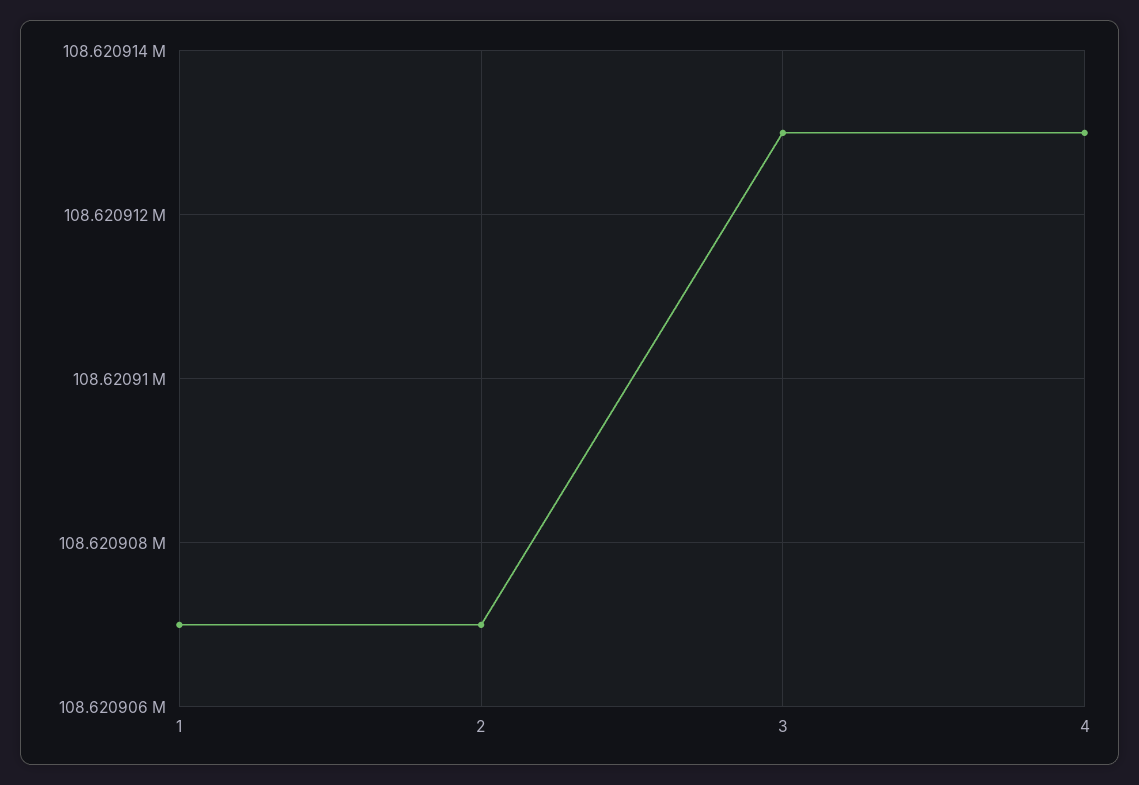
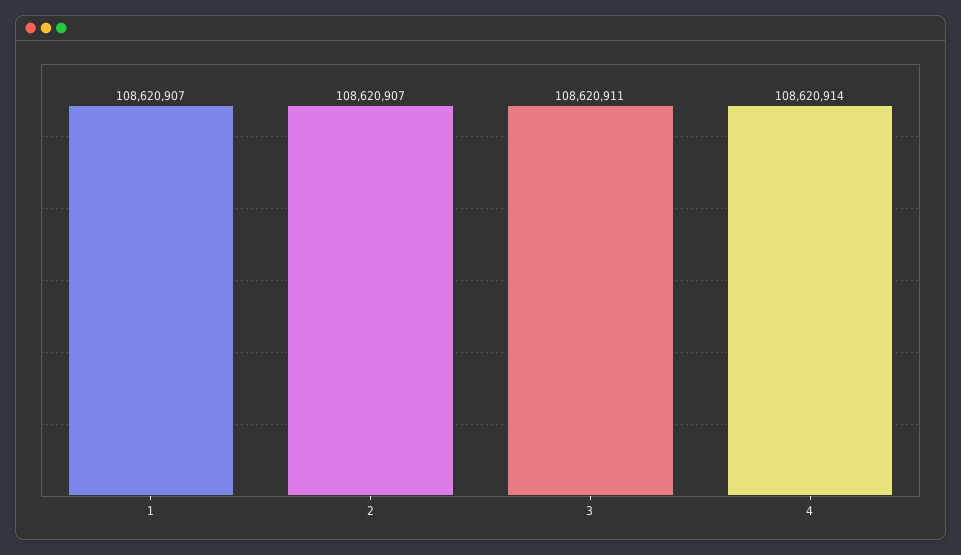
  {
    "1": 108620907,
    "2": 108620907,
-   "3": 108620913,
+   "3": 108620911,
-   "4": 108620913
+   "4": 108620914
  }

